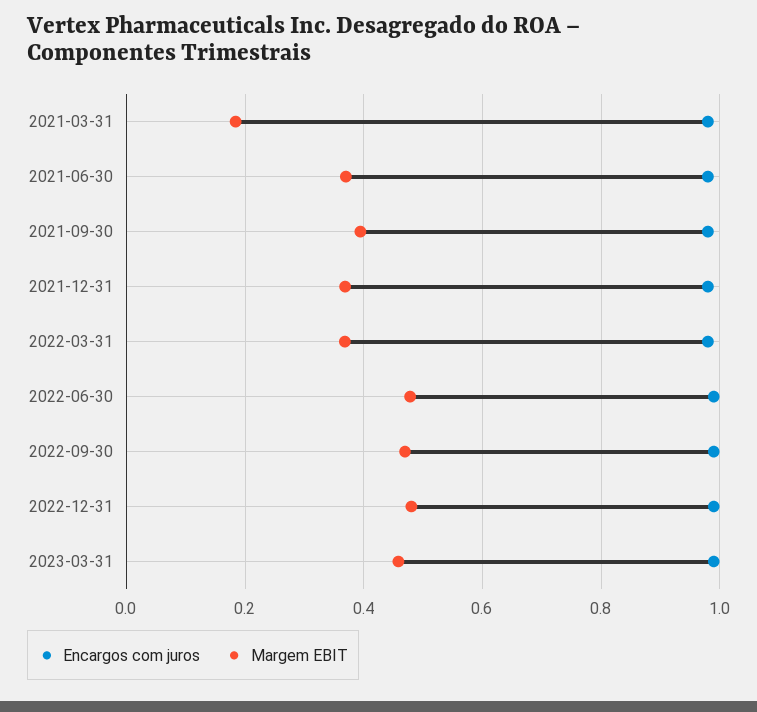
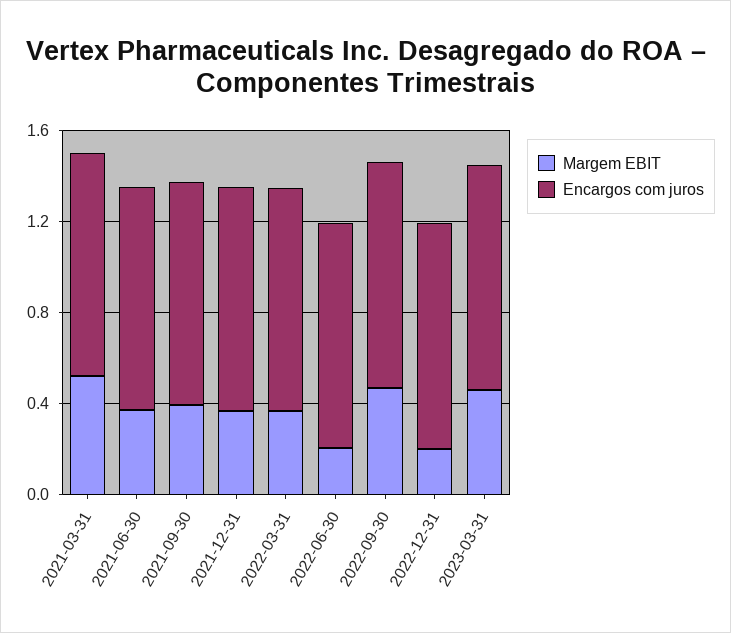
  {
    "Encargos com juros": {
      "2021-03-31": 0.98,
      "2021-06-30": 0.98,
      "2021-09-30": 0.98,
      "2021-12-31": 0.98,
      "2022-03-31": 0.98,
      "2022-06-30": 1,
      "2022-09-30": 1,
      "2022-12-31": 1,
      "2023-03-31": 1
    },
    "Margem EBIT": {
-     "2021-03-31": 0.18,
+     "2021-03-31": 0.5,
      "2021-06-30": 0.36,
      "2021-09-30": 0.4,
      "2021-12-31": 0.36,
      "2022-03-31": 0.36,
-     "2022-06-30": 0.48,
+     "2022-06-30": 0.2,
      "2022-09-30": 0.46,
-     "2022-12-31": 0.48,
+     "2022-12-31": 0.2,
      "2023-03-31": 0.46
    }
  }

